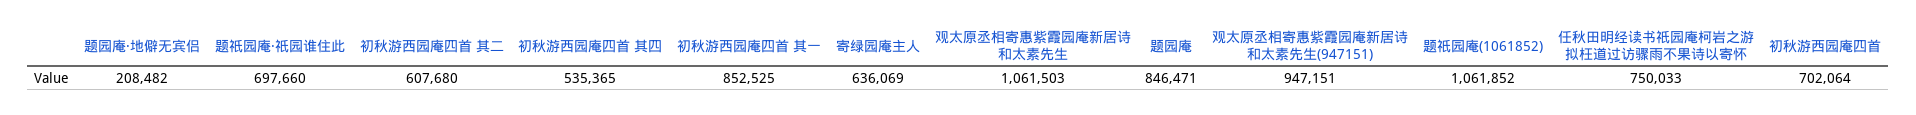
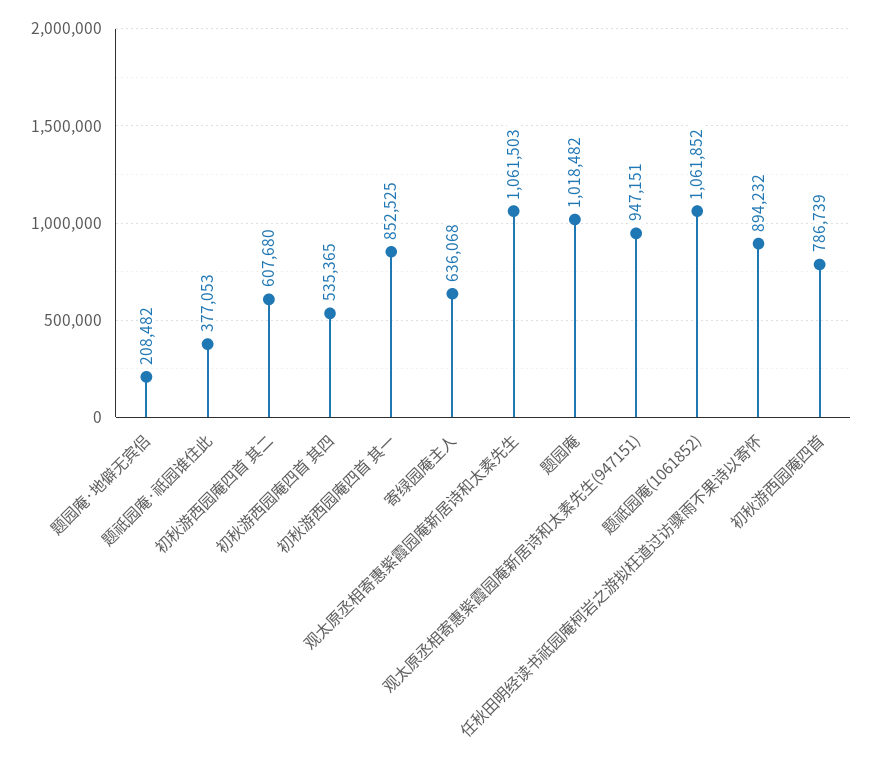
  {
    "题园庵·地僻无宾侣": 208482,
-   "题祇园庵·祇园谁住此": 697660,
+   "题祇园庵·祇园谁住此": 377053,
    "初秋游西园庵四首 其二": 607680,
    "初秋游西园庵四首 其四": 535365,
    "初秋游西园庵四首 其一": 852525,
-   "寄绿园庵主人": 636069,
+   "寄绿园庵主人": 636068,
    "观太原丞相寄惠紫霞园庵新居诗和太素先生": 1061503,
-   "题园庵": 846471,
+   "题园庵": 1018482,
    "观太原丞相寄惠紫霞园庵新居诗和太素先生(947151)": 947151,
    "题祇园庵(1061852)": 1061852,
-   "任秋田明经读书祇园庵柯岩之游拟枉道过访骤雨不果诗以寄怀": 750033,
+   "任秋田明经读书祇园庵柯岩之游拟枉道过访骤雨不果诗以寄怀": 894232,
-   "初秋游西园庵四首": 702064
+   "初秋游西园庵四首": 786739
  }

